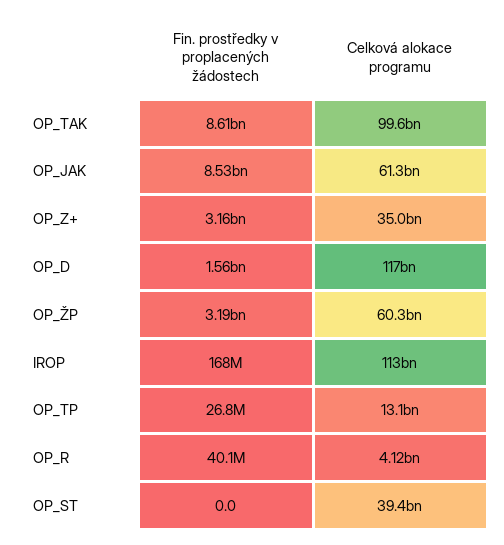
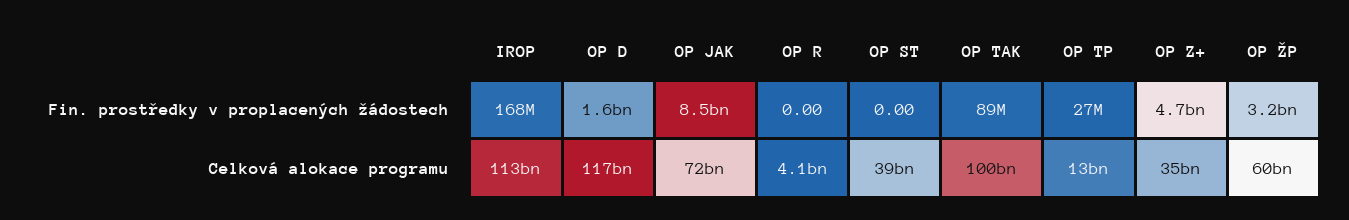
  {
    "Fin. prostředky v proplacených žádostech": {
-     "OP_TAK": 8610000000,
+     "OP_TAK": 89000000,
      "OP_JAK": 8530000000,
-     "OP_Z+": 3160000000,
+     "OP_Z+": 4700000000,
      "OP_D": 1560000000,
      "OP_ŽP": 3190000000,
      "IROP": 168000000,
      "OP_TP": 26800000,
-     "OP_R": 40100000,
+     "OP_R": 0,
      "OP_ST": 0
    },
    "Celková alokace programu": {
      "OP_TAK": 99600000000,
-     "OP_JAK": 61300000000,
+     "OP_JAK": 72000000000,
      "OP_Z+": 35000000000,
      "OP_D": 117000000000,
      "OP_ŽP": 60300000000,
      "IROP": 113000000000,
      "OP_TP": 13100000000,
      "OP_R": 4120000000,
      "OP_ST": 39400000000
    }
  }

